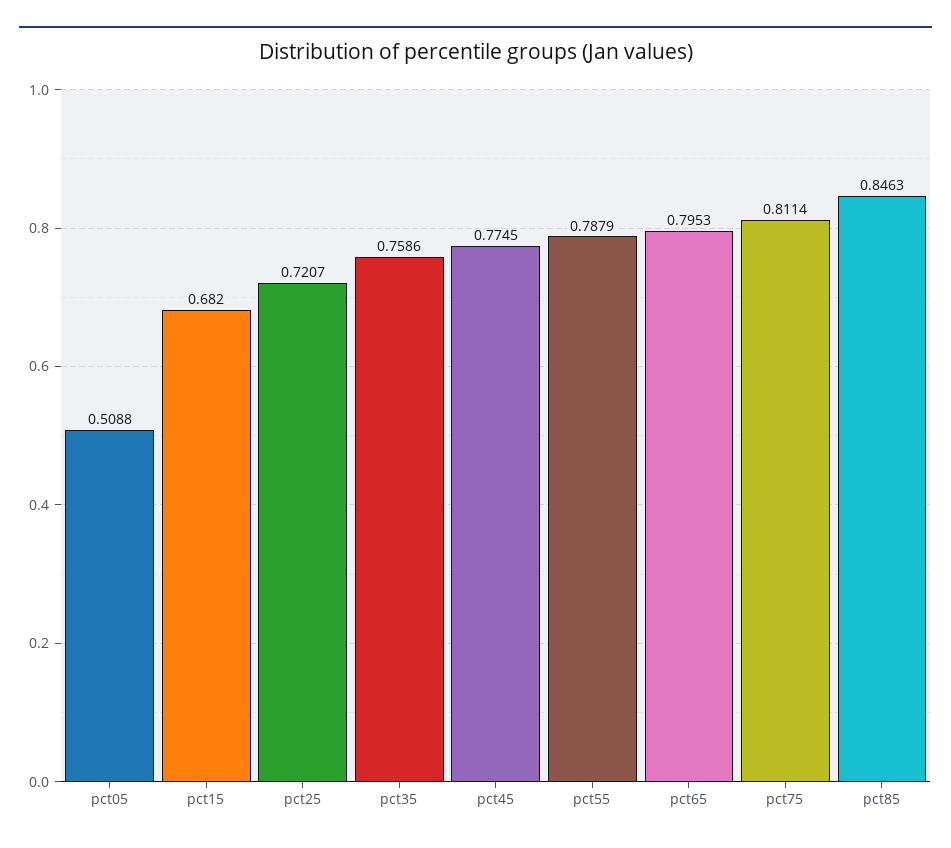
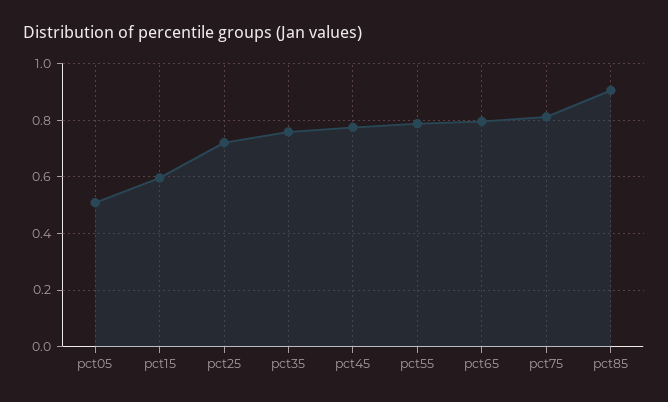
  {
    "pct05": 0.5088,
-   "pct15": 0.682,
+   "pct15": 0.6,
    "pct25": 0.7207,
    "pct35": 0.7586,
    "pct45": 0.7745,
    "pct55": 0.7879,
    "pct65": 0.7953,
    "pct75": 0.8114,
-   "pct85": 0.8463
+   "pct85": 0.9
  }

